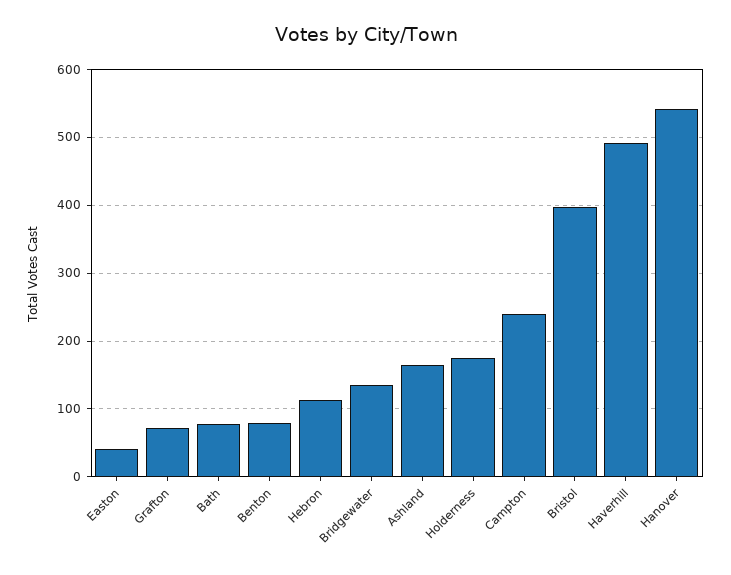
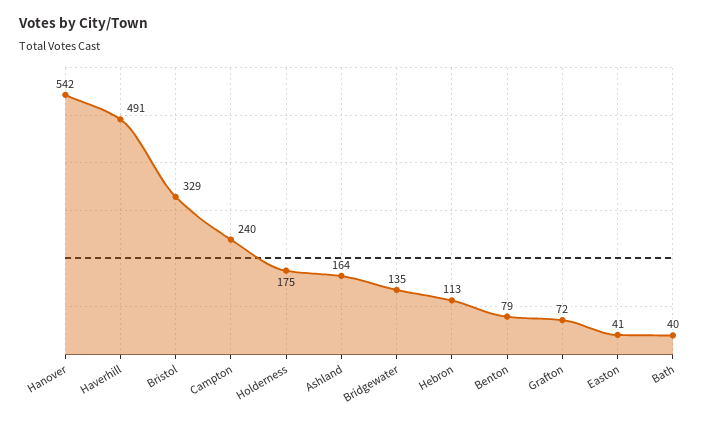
  {
    "Easton": 41,
    "Grafton": 72,
-   "Bath": 80,
+   "Bath": 40,
    "Benton": 79,
    "Hebron": 113,
    "Bridgewater": 135,
    "Ashland": 164,
    "Holderness": 175,
    "Campton": 240,
-   "Bristol": 400,
+   "Bristol": 329,
    "Haverhill": 491,
    "Hanover": 542
  }

